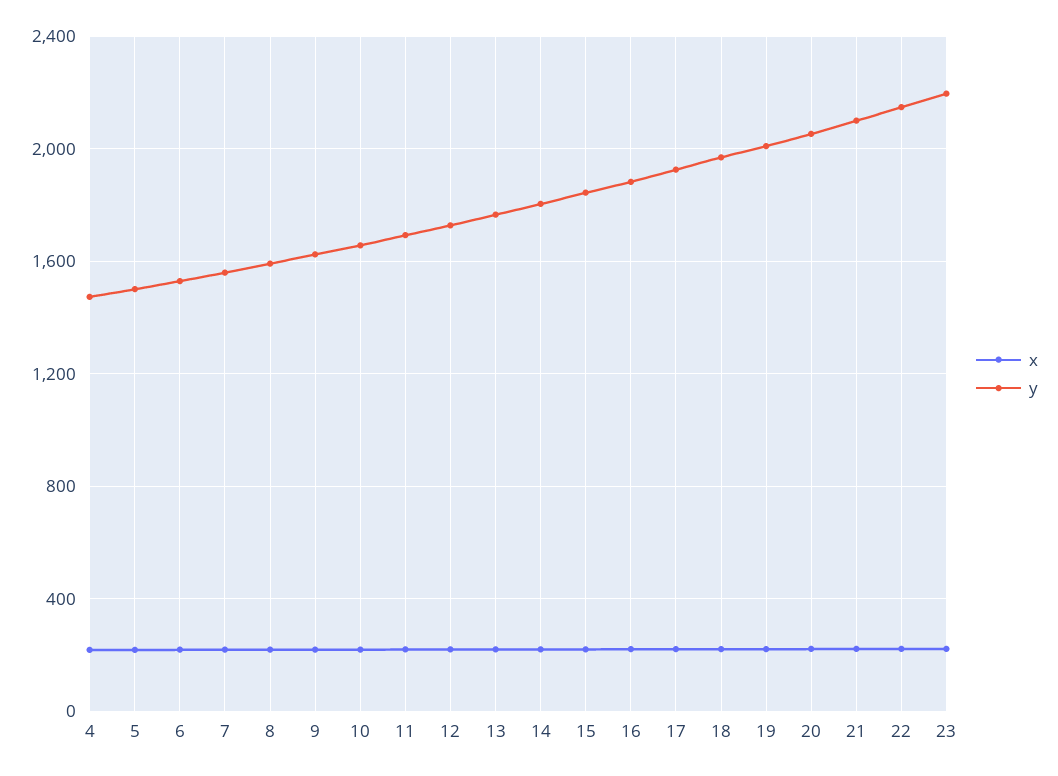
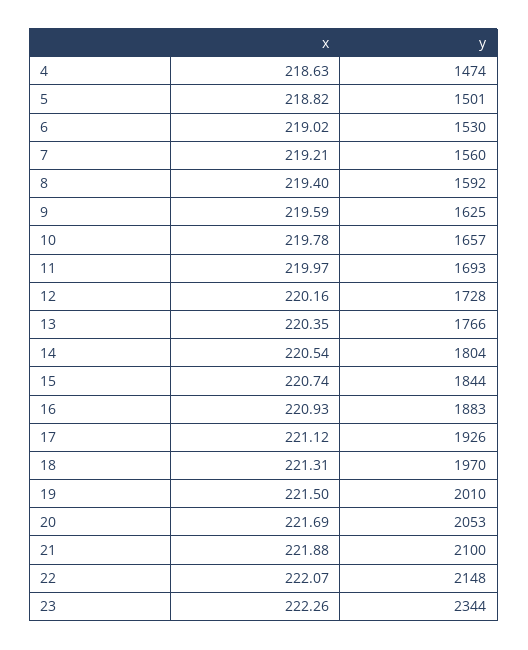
  {
    "x": {
      "4": 218.63,
      "5": 218.82,
      "6": 219.02,
      "7": 219.21,
      "8": 219.4,
      "9": 219.59,
      "10": 219.78,
      "11": 219.97,
      "12": 220.16,
      "13": 220.35,
      "14": 220.54,
      "15": 220.74,
      "16": 220.93,
      "17": 221.12,
      "18": 221.31,
      "19": 221.5,
      "20": 221.69,
      "21": 221.88,
      "22": 222.07,
      "23": 222.26
    },
    "y": {
      "4": 1474,
      "5": 1501,
      "6": 1530,
      "7": 1560,
      "8": 1592,
      "9": 1625,
      "10": 1657,
      "11": 1693,
      "12": 1728,
      "13": 1766,
      "14": 1804,
      "15": 1844,
      "16": 1883,
      "17": 1926,
      "18": 1970,
      "19": 2010,
      "20": 2053,
      "21": 2100,
      "22": 2148,
-     "23": 2200
+     "23": 2344
    }
  }

